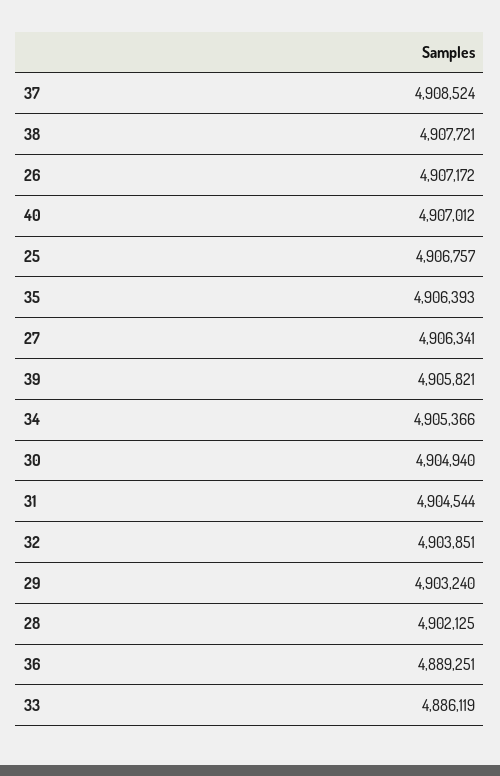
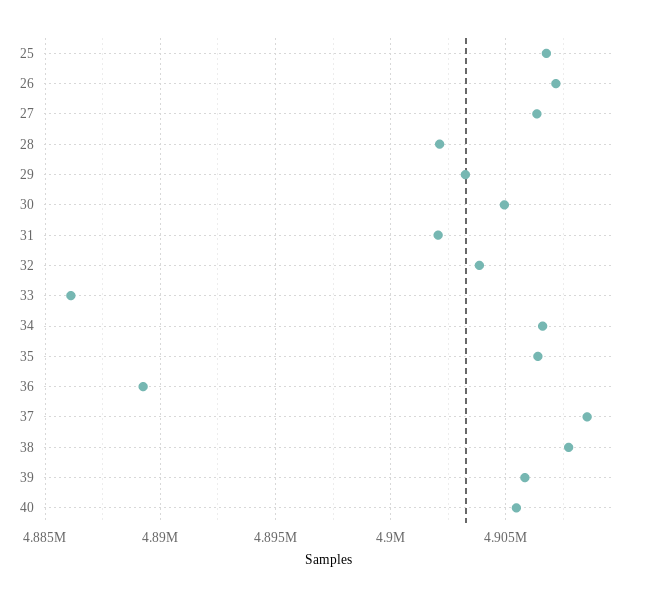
  {
    "37": 4908524,
    "38": 4907721,
    "26": 4907172,
-   "40": 4907012,
+   "40": 4905500,
    "25": 4906757,
    "35": 4906393,
    "27": 4906341,
    "39": 4905821,
-   "34": 4905366,
+   "34": 4906500,
    "30": 4904940,
-   "31": 4904544,
+   "31": 4902000,
    "32": 4903851,
    "29": 4903240,
    "28": 4902125,
    "36": 4889251,
    "33": 4886119
  }

